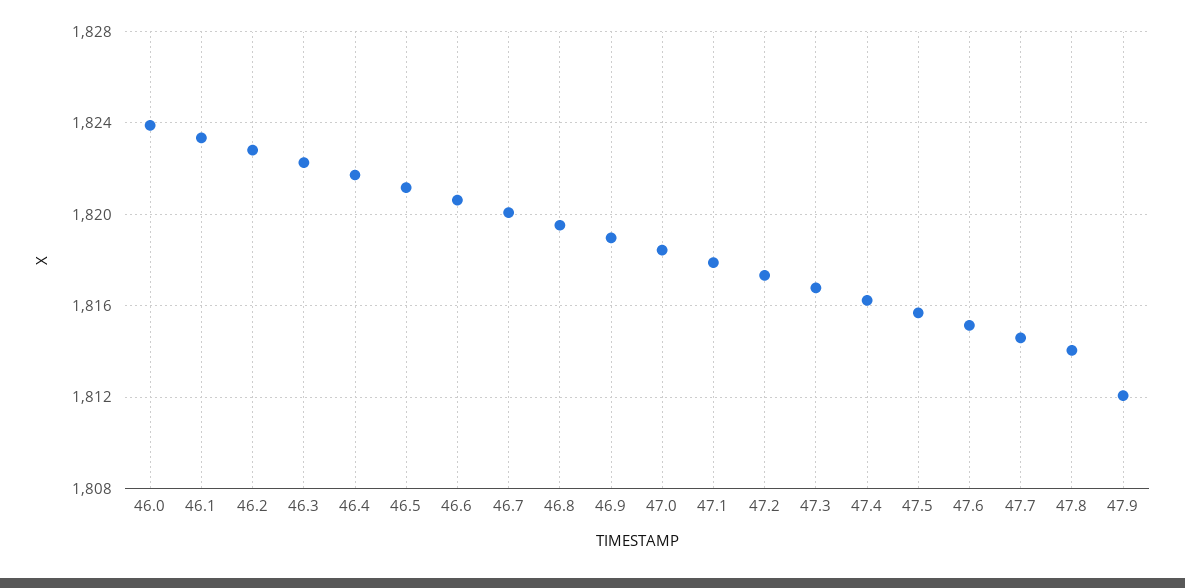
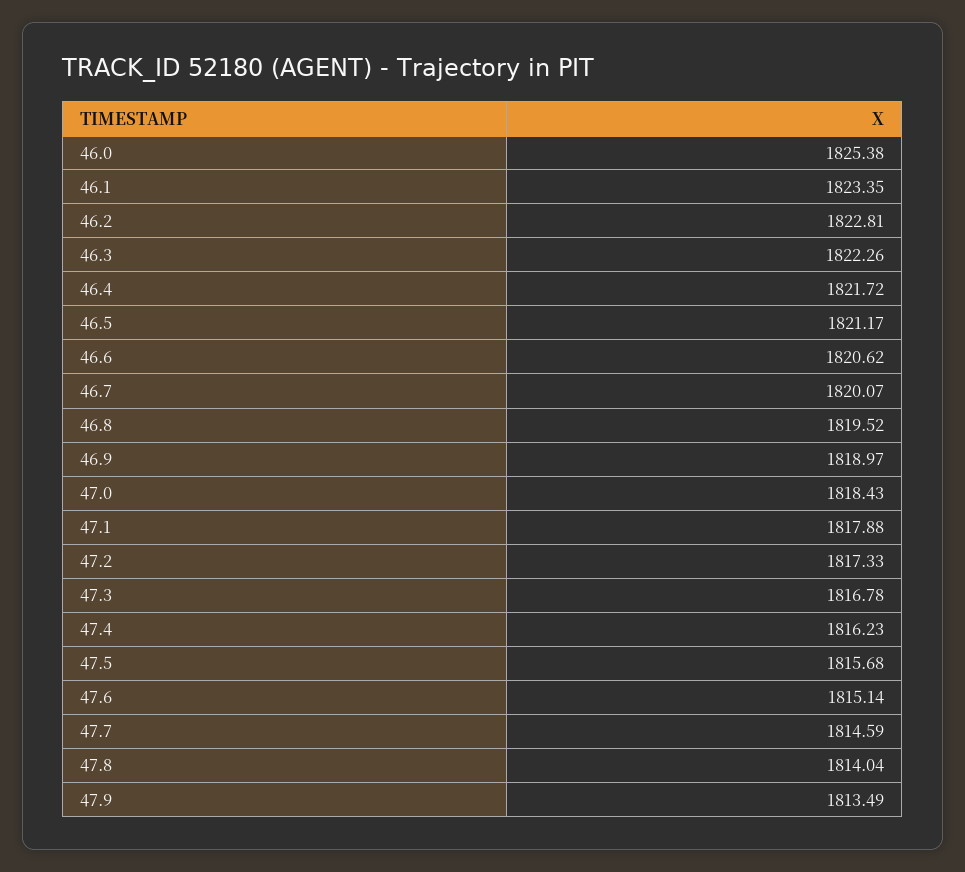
  {
-   "46.0": 1824,
+   "46.0": 1825.38,
    "46.1": 1823.35,
    "46.2": 1822.81,
    "46.3": 1822.26,
    "46.4": 1821.72,
    "46.5": 1821.17,
    "46.6": 1820.62,
    "46.7": 1820.07,
    "46.8": 1819.52,
    "46.9": 1818.97,
    "47.0": 1818.43,
    "47.1": 1817.88,
    "47.2": 1817.33,
    "47.3": 1816.78,
    "47.4": 1816.23,
    "47.5": 1815.68,
    "47.6": 1815.14,
    "47.7": 1814.59,
    "47.8": 1814.04,
-   "47.9": 1812
+   "47.9": 1813.49
  }

